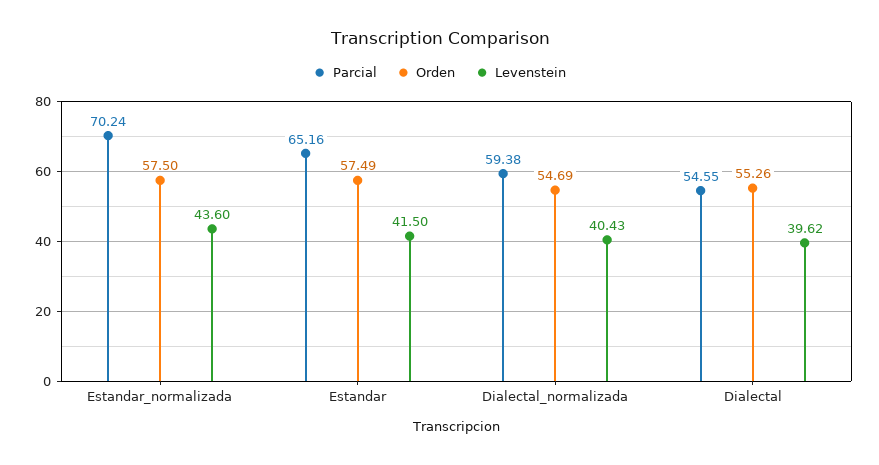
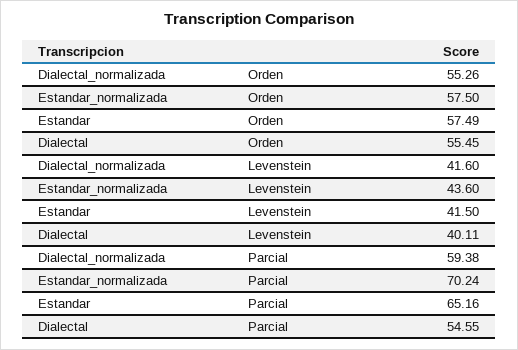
  {
    "Parcial": {
      "Estandar_normalizada": 70.24,
      "Estandar": 65.16,
      "Dialectal_normalizada": 59.38,
      "Dialectal": 54.55
    },
    "Orden": {
      "Estandar_normalizada": 57.5,
      "Estandar": 57.49,
-     "Dialectal_normalizada": 54.69,
+     "Dialectal_normalizada": 55.26,
-     "Dialectal": 55.26
+     "Dialectal": 55.45
    },
    "Levenstein": {
      "Estandar_normalizada": 43.6,
      "Estandar": 41.5,
-     "Dialectal_normalizada": 40.43,
+     "Dialectal_normalizada": 41.6,
-     "Dialectal": 39.62
+     "Dialectal": 40.11
    }
  }

